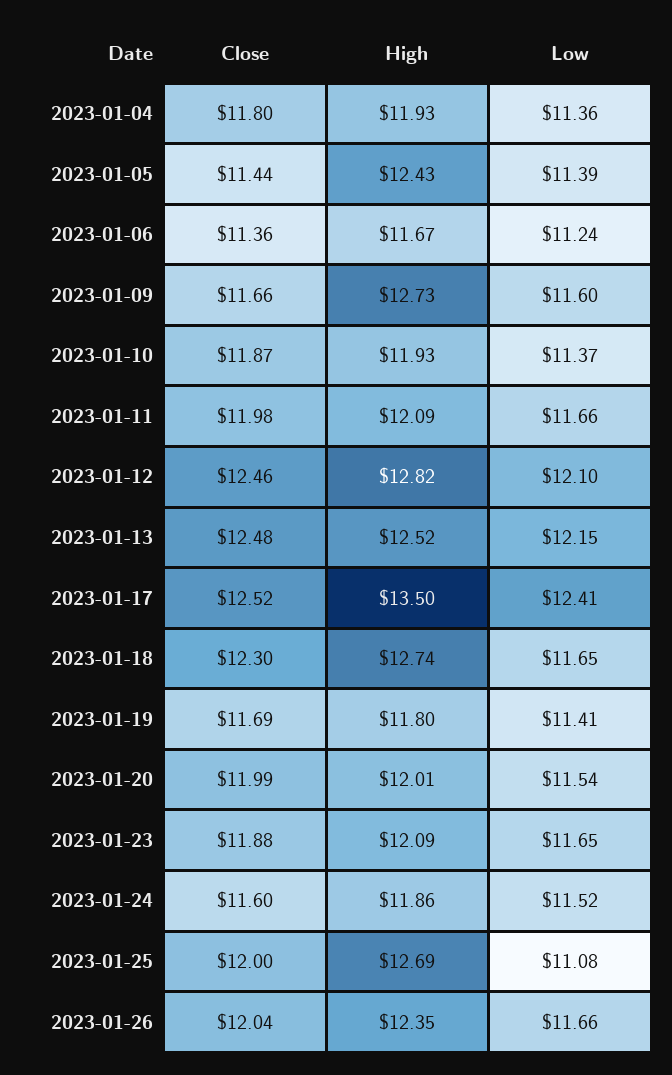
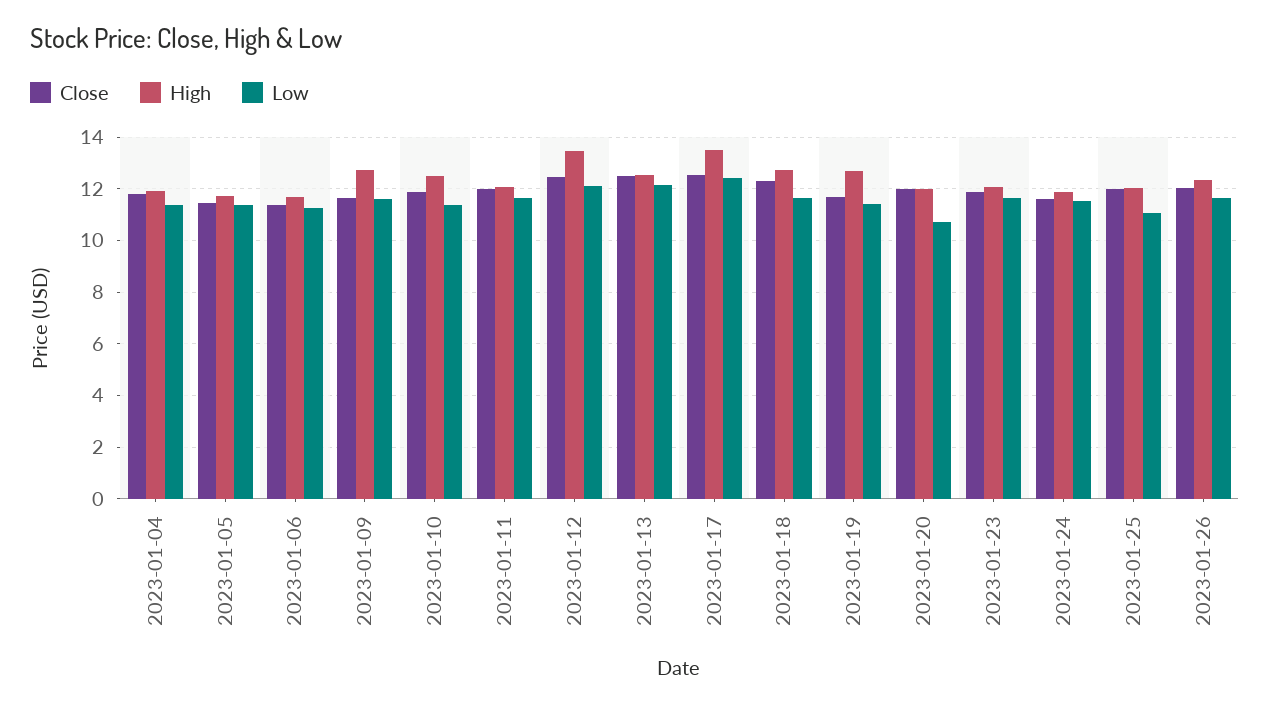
  {
    "Close": {
      "2023-01-04": 11.8,
      "2023-01-05": 11.44,
      "2023-01-06": 11.36,
      "2023-01-09": 11.66,
      "2023-01-10": 11.87,
      "2023-01-11": 11.98,
      "2023-01-12": 12.46,
      "2023-01-13": 12.48,
      "2023-01-17": 12.52,
      "2023-01-18": 12.3,
      "2023-01-19": 11.69,
      "2023-01-20": 11.99,
      "2023-01-23": 11.88,
      "2023-01-24": 11.6,
      "2023-01-25": 12,
      "2023-01-26": 12.04
    },
    "High": {
      "2023-01-04": 11.93,
-     "2023-01-05": 12.43,
+     "2023-01-05": 11.75,
      "2023-01-06": 11.67,
      "2023-01-09": 12.73,
-     "2023-01-10": 11.93,
+     "2023-01-10": 12.5,
      "2023-01-11": 12.09,
-     "2023-01-12": 12.82,
+     "2023-01-12": 13.5,
      "2023-01-13": 12.52,
      "2023-01-17": 13.5,
      "2023-01-18": 12.74,
-     "2023-01-19": 11.8,
+     "2023-01-19": 12.75,
      "2023-01-20": 12.01,
      "2023-01-23": 12.09,
      "2023-01-24": 11.86,
-     "2023-01-25": 12.69,
+     "2023-01-25": 12,
      "2023-01-26": 12.35
    },
    "Low": {
      "2023-01-04": 11.36,
      "2023-01-05": 11.39,
      "2023-01-06": 11.24,
      "2023-01-09": 11.6,
      "2023-01-10": 11.37,
      "2023-01-11": 11.66,
      "2023-01-12": 12.1,
      "2023-01-13": 12.15,
      "2023-01-17": 12.41,
      "2023-01-18": 11.65,
      "2023-01-19": 11.41,
-     "2023-01-20": 11.54,
+     "2023-01-20": 10.75,
      "2023-01-23": 11.65,
      "2023-01-24": 11.52,
      "2023-01-25": 11.08,
      "2023-01-26": 11.66
    }
  }

